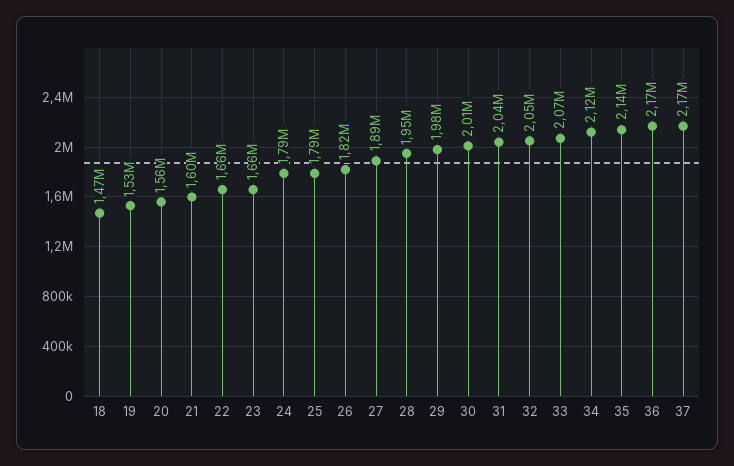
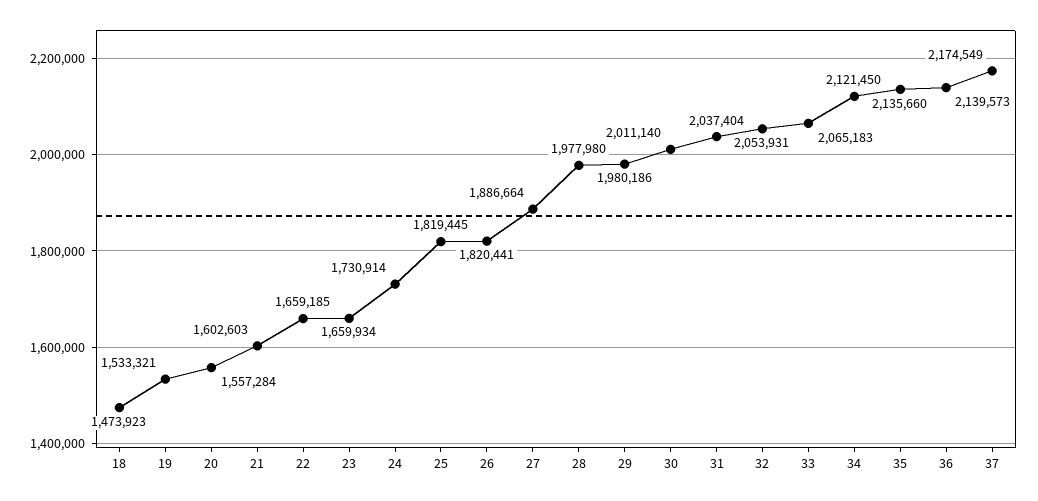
  {
    "18": 1473923,
    "19": 1533321,
    "20": 1557284,
    "21": 1602603,
    "22": 1659185,
    "23": 1659934,
-   "24": 1790000,
+   "24": 1730914,
-   "25": 1790000,
+   "25": 1819445,
    "26": 1820441,
    "27": 1886664,
-   "28": 1950000,
+   "28": 1977980,
    "29": 1980186,
    "30": 2011140,
    "31": 2037404,
    "32": 2053931,
    "33": 2065183,
    "34": 2121450,
    "35": 2135660,
-   "36": 2170000,
+   "36": 2139573,
    "37": 2174549
  }

